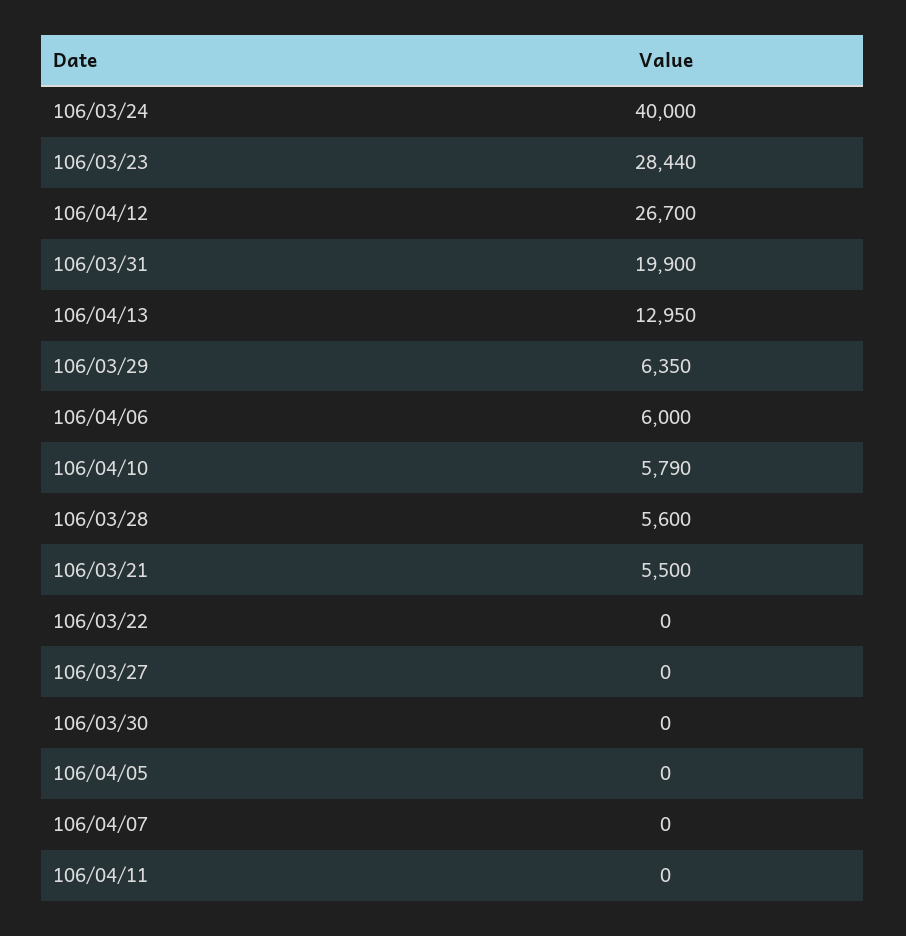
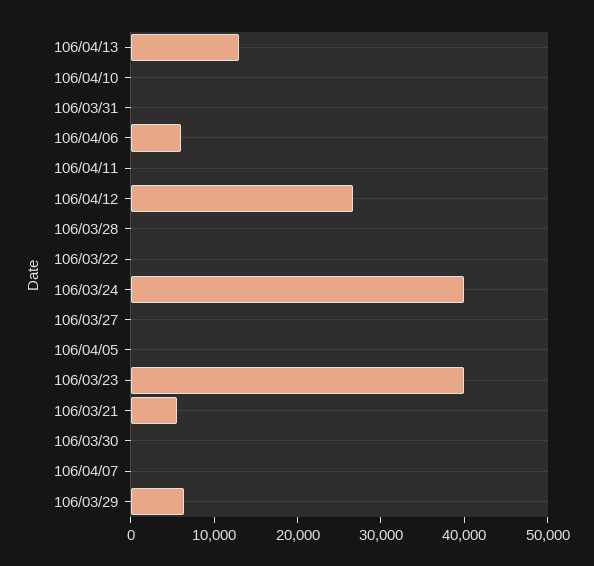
  {
    "106/03/24": 40000,
-   "106/03/23": 28440,
+   "106/03/23": 40000,
    "106/04/12": 26700,
-   "106/03/31": 19900,
+   "106/03/31": 0,
    "106/04/13": 12950,
    "106/03/29": 6350,
    "106/04/06": 6000,
-   "106/04/10": 5790,
+   "106/04/10": 0,
-   "106/03/28": 5600,
+   "106/03/28": 0,
    "106/03/21": 5500,
    "106/03/22": 0,
    "106/03/27": 0,
    "106/03/30": 0,
    "106/04/05": 0,
    "106/04/07": 0,
    "106/04/11": 0
  }

